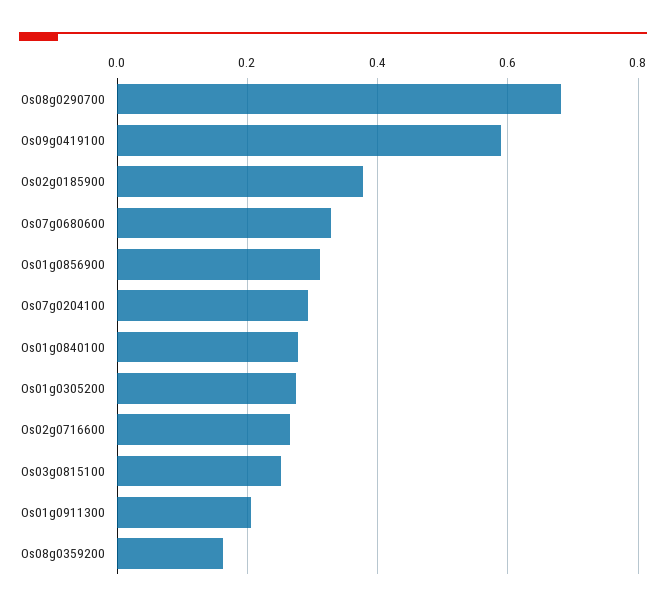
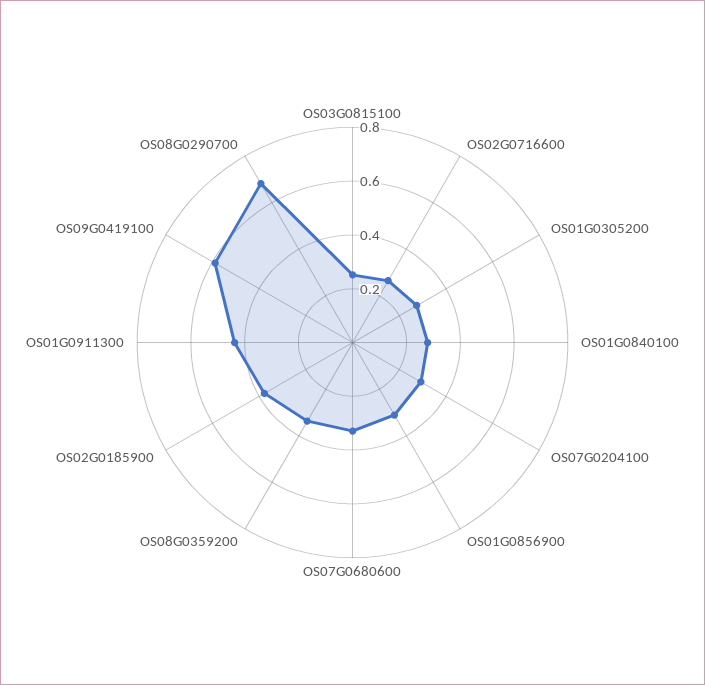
  {
    "Os08g0290700": 0.68,
    "Os09g0419100": 0.58,
    "Os02g0185900": 0.38,
    "Os07g0680600": 0.32,
    "Os01g0856900": 0.32,
    "Os07g0204100": 0.3,
    "Os01g0840100": 0.28,
    "Os01g0305200": 0.28,
    "Os02g0716600": 0.26,
    "Os03g0815100": 0.26,
-   "Os01g0911300": 0.2,
+   "Os01g0911300": 0.45,
-   "Os08g0359200": 0.16
+   "Os08g0359200": 0.35
  }

